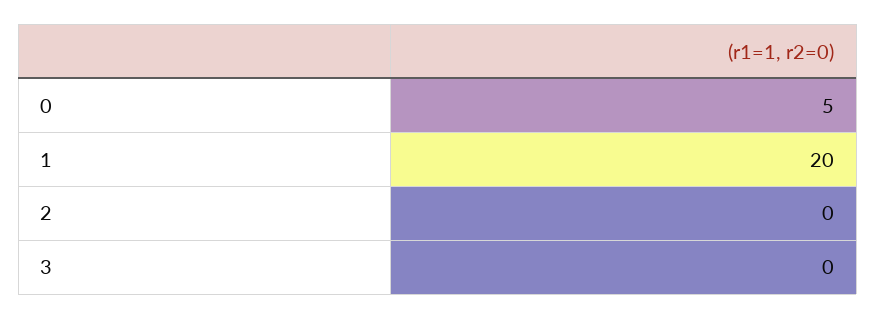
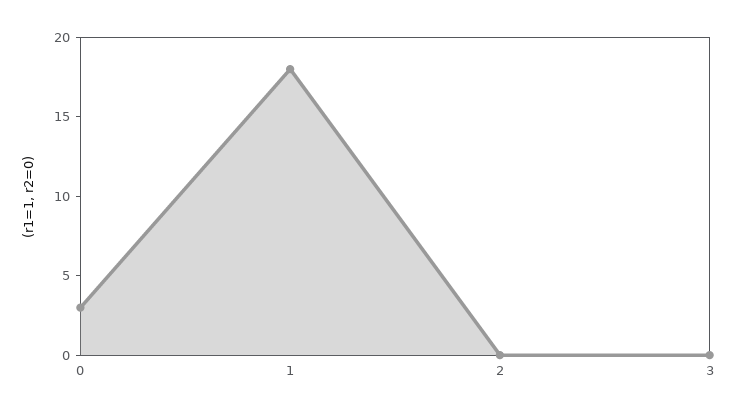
  {
-   "0": 5,
+   "0": 3,
-   "1": 20,
+   "1": 18,
    "2": 0,
    "3": 0
  }

